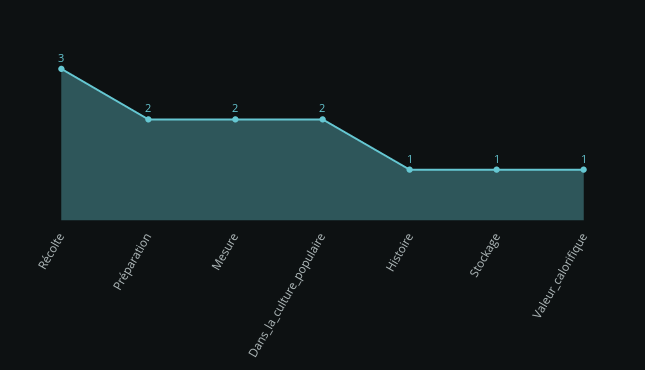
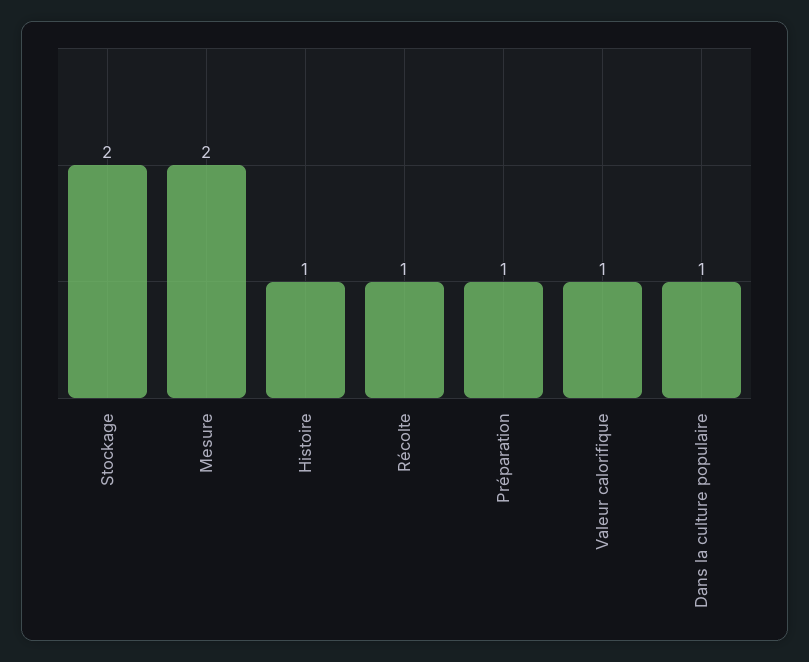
  {
-   "Récolte": 3,
+   "Récolte": 1,
-   "Préparation": 2,
+   "Préparation": 1,
    "Mesure": 2,
-   "Dans_la_culture_populaire": 2,
+   "Dans_la_culture_populaire": 1,
    "Histoire": 1,
-   "Stockage": 1,
+   "Stockage": 2,
    "Valeur_calorifique": 1
  }

